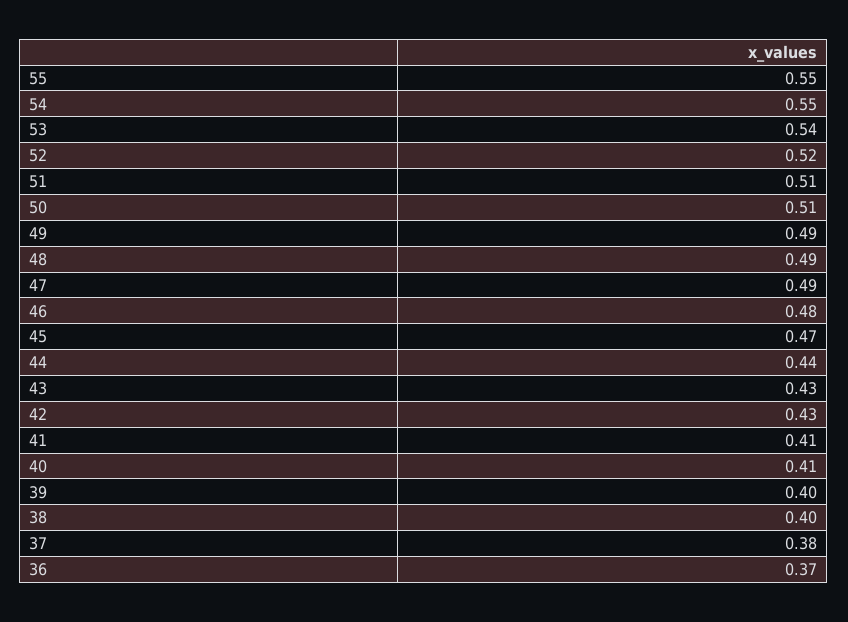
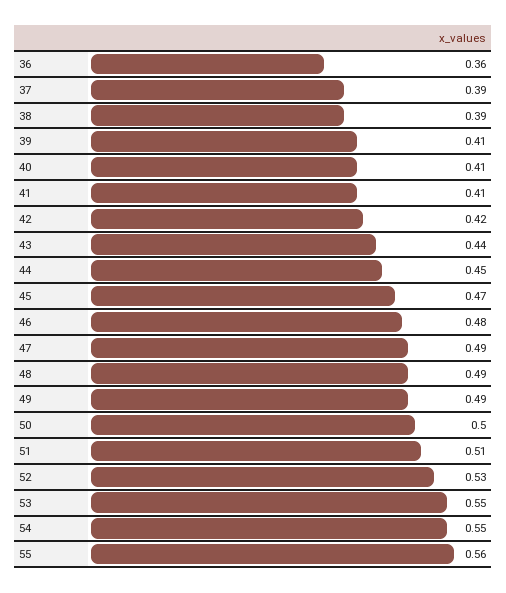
  {
-   "55": 0.55,
+   "55": 0.56,
    "54": 0.55,
-   "53": 0.54,
+   "53": 0.55,
-   "52": 0.52,
+   "52": 0.53,
    "51": 0.51,
-   "50": 0.51,
+   "50": 0.5,
    "49": 0.49,
    "48": 0.49,
    "47": 0.49,
    "46": 0.48,
    "45": 0.47,
-   "44": 0.44,
+   "44": 0.45,
-   "43": 0.43,
+   "43": 0.44,
-   "42": 0.43,
+   "42": 0.42,
    "41": 0.41,
    "40": 0.41,
-   "39": 0.4,
+   "39": 0.41,
-   "38": 0.4,
+   "38": 0.39,
-   "37": 0.38,
+   "37": 0.39,
-   "36": 0.37
+   "36": 0.36
  }

